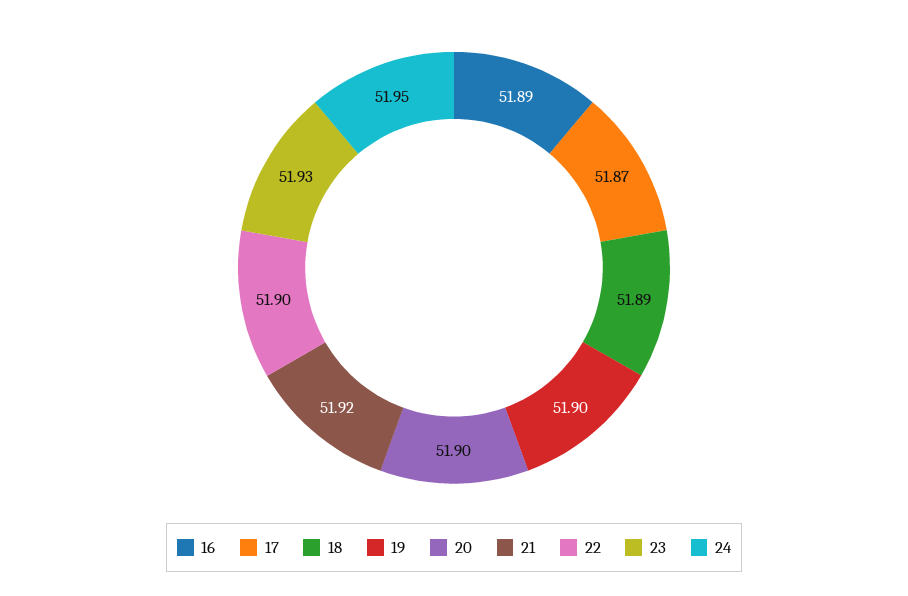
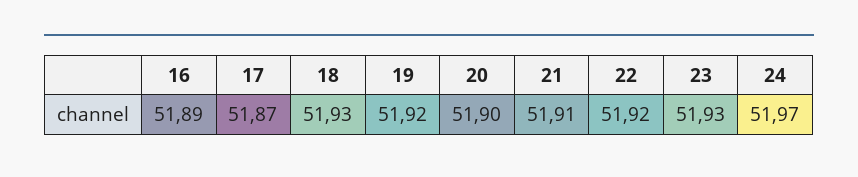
  {
    "16": 51.89,
    "17": 51.87,
-   "18": 51.89,
+   "18": 51.93,
-   "19": 51.9,
+   "19": 51.92,
    "20": 51.9,
-   "21": 51.92,
+   "21": 51.91,
-   "22": 51.9,
+   "22": 51.92,
    "23": 51.93,
-   "24": 51.95
+   "24": 51.97
  }

